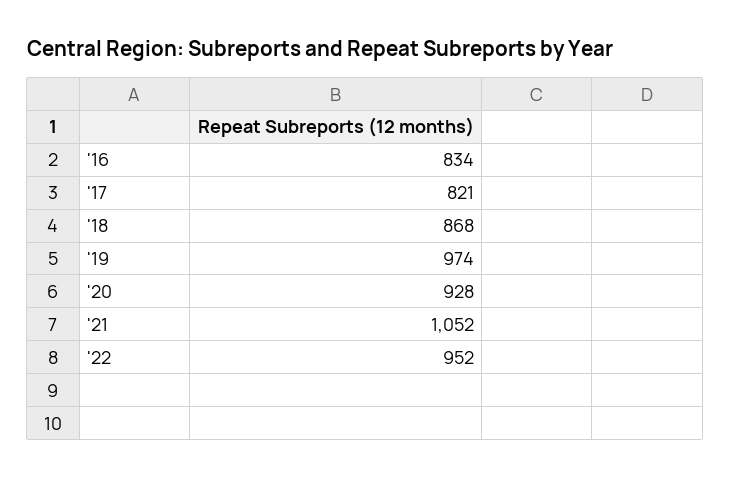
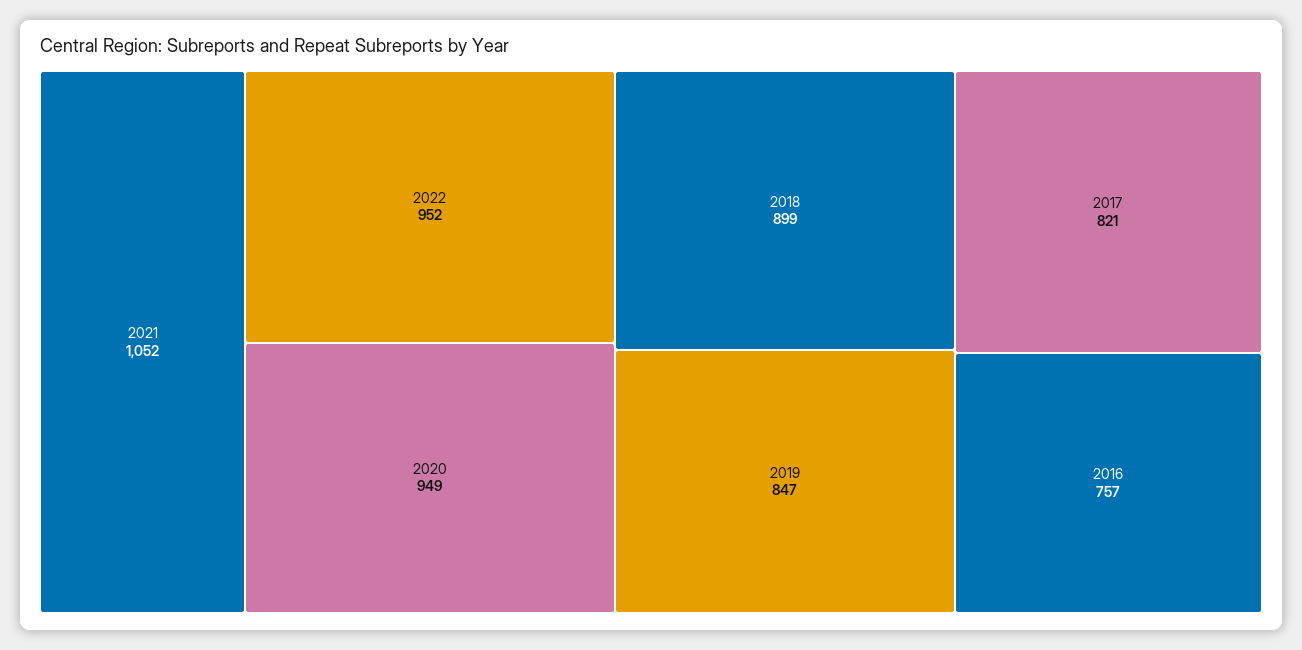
  {
-   "'16": 834,
+   "'16": 757,
    "'17": 821,
-   "'18": 868,
+   "'18": 899,
-   "'19": 974,
+   "'19": 847,
-   "'20": 928,
+   "'20": 949,
    "'21": 1052,
    "'22": 952
  }

